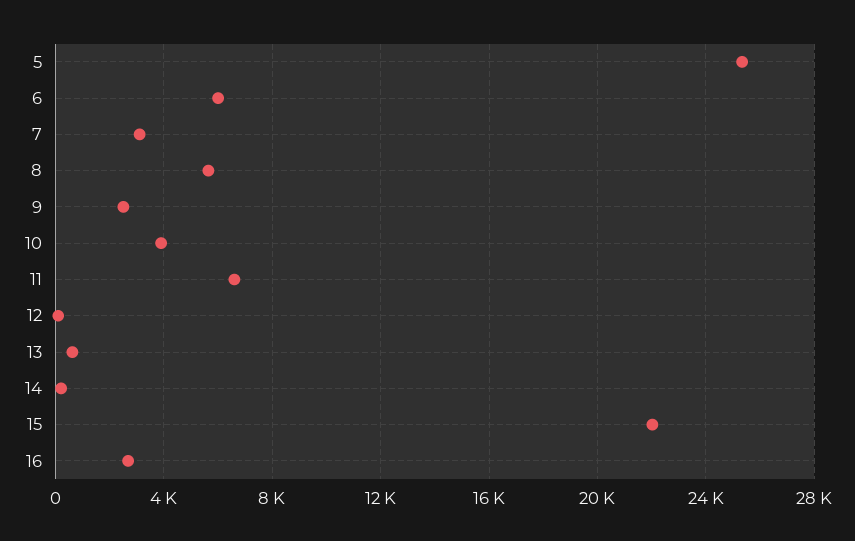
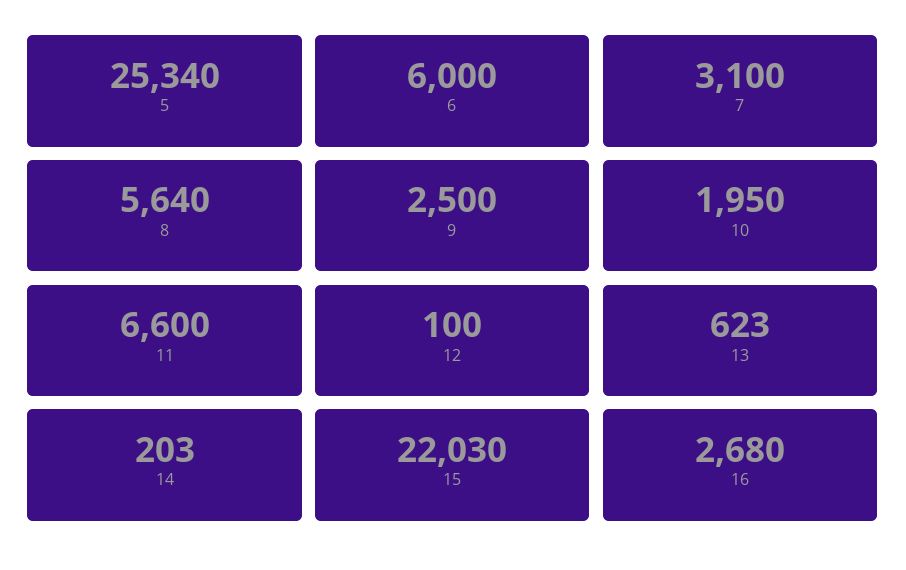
  {
    "5": 25340,
    "6": 6000,
    "7": 3100,
    "8": 5640,
    "9": 2500,
-   "10": 4000,
+   "10": 1950,
    "11": 6600,
    "12": 100,
    "13": 623,
    "14": 203,
    "15": 22030,
    "16": 2680
  }

